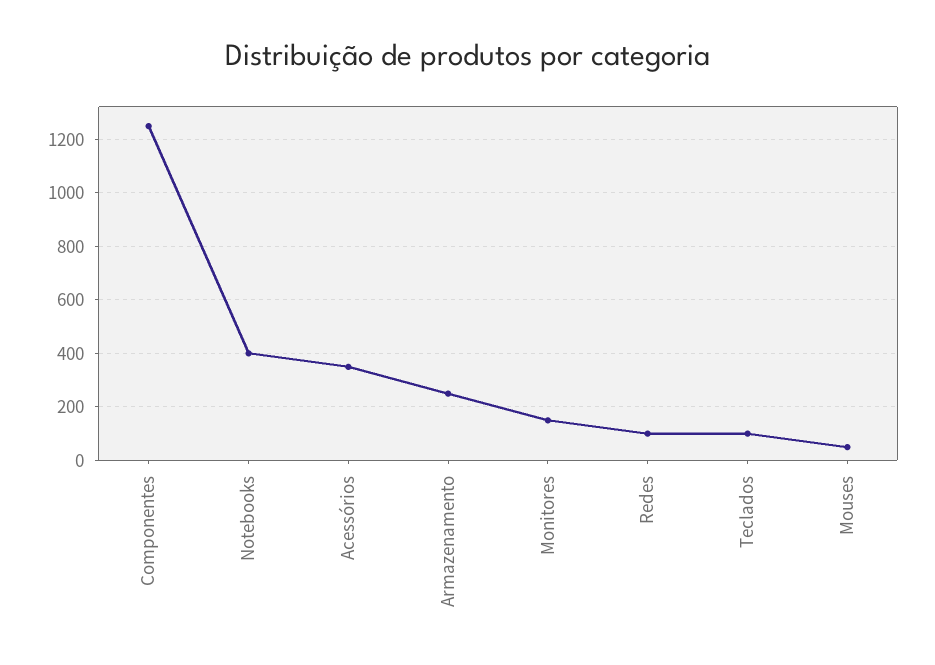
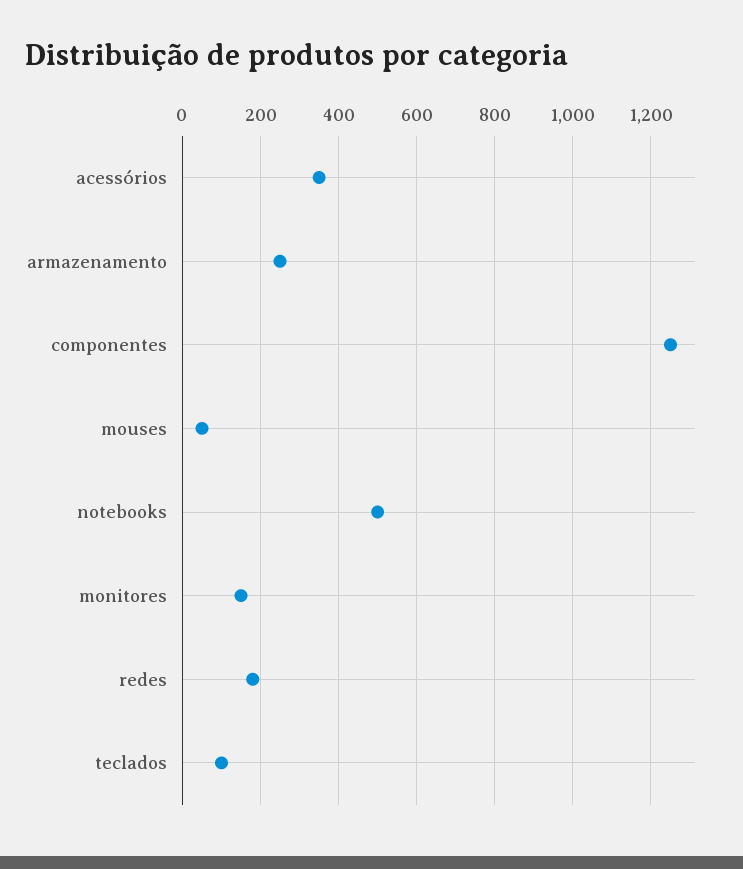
  {
    "Componentes": 1260,
-   "Notebooks": 400,
+   "Notebooks": 500,
    "Acessórios": 360,
    "Armazenamento": 260,
    "Monitores": 160,
-   "Redes": 100,
+   "Redes": 180,
    "Teclados": 100,
    "Mouses": 60
  }

